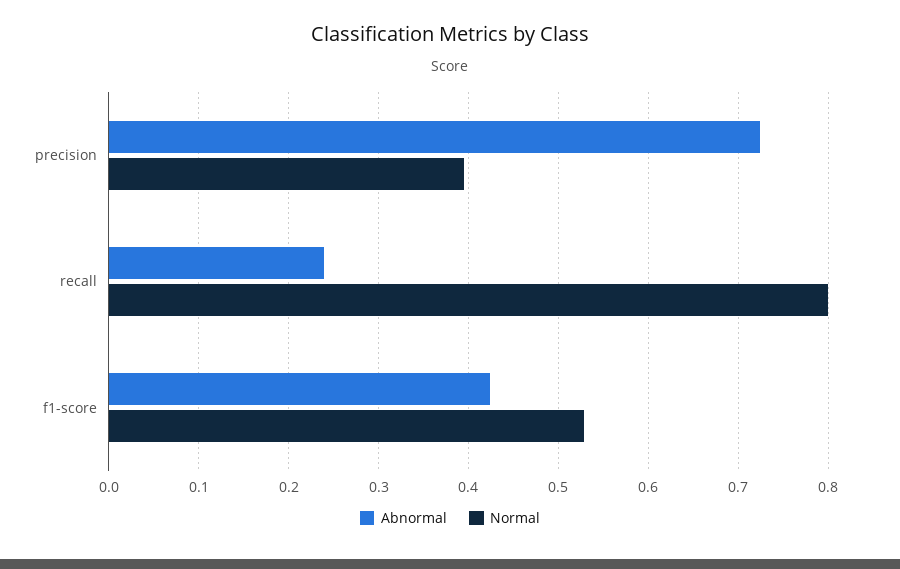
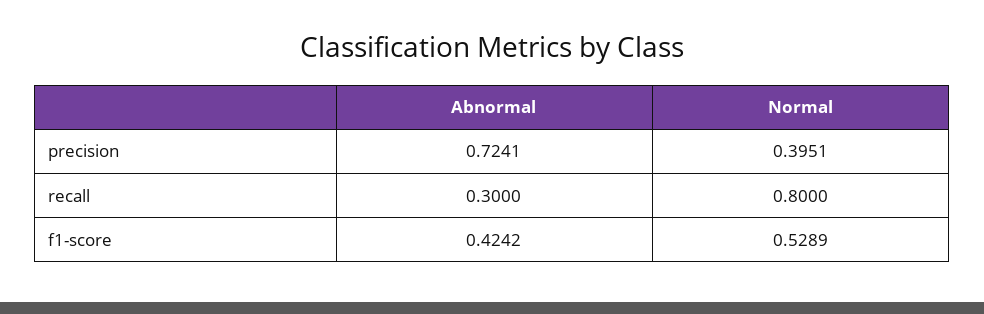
  {
    "Abnormal": {
      "precision": 0.7241,
-     "recall": 0.24,
+     "recall": 0.3,
      "f1-score": 0.4242
    },
    "Normal": {
      "precision": 0.3951,
      "recall": 0.8,
      "f1-score": 0.5289
    }
  }

